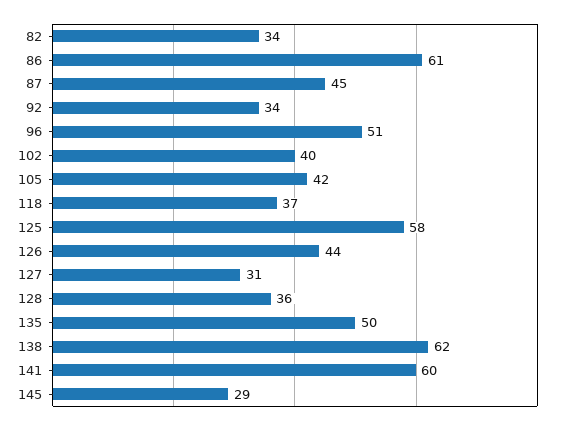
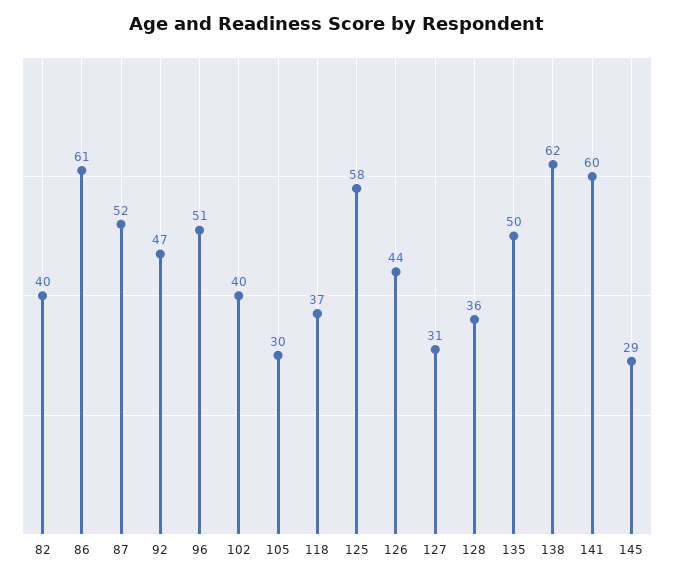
  {
-   "82": 34,
+   "82": 40,
    "86": 61,
-   "87": 45,
+   "87": 52,
-   "92": 34,
+   "92": 47,
    "96": 51,
    "102": 40,
-   "105": 42,
+   "105": 30,
    "118": 37,
    "125": 58,
    "126": 44,
    "127": 31,
    "128": 36,
    "135": 50,
    "138": 62,
    "141": 60,
    "145": 29
  }

